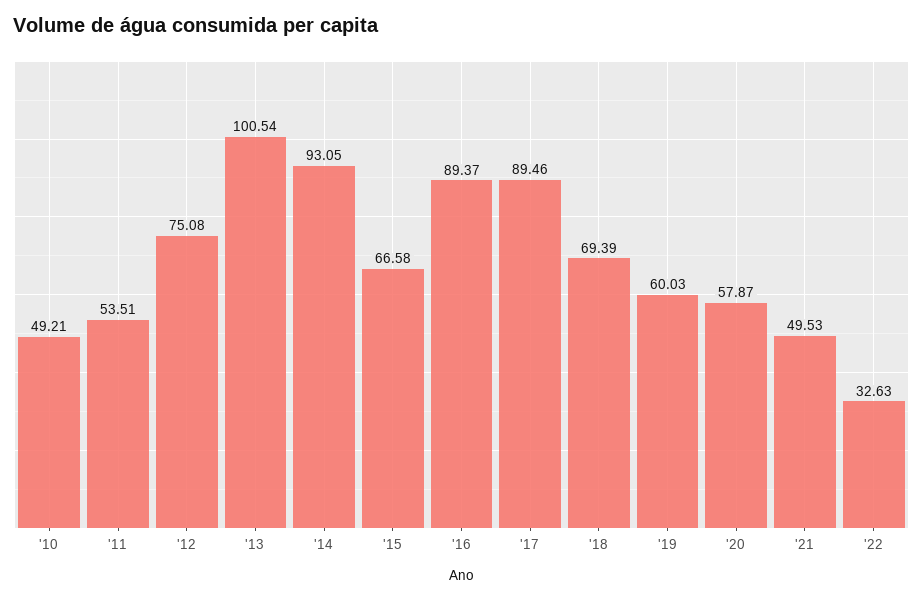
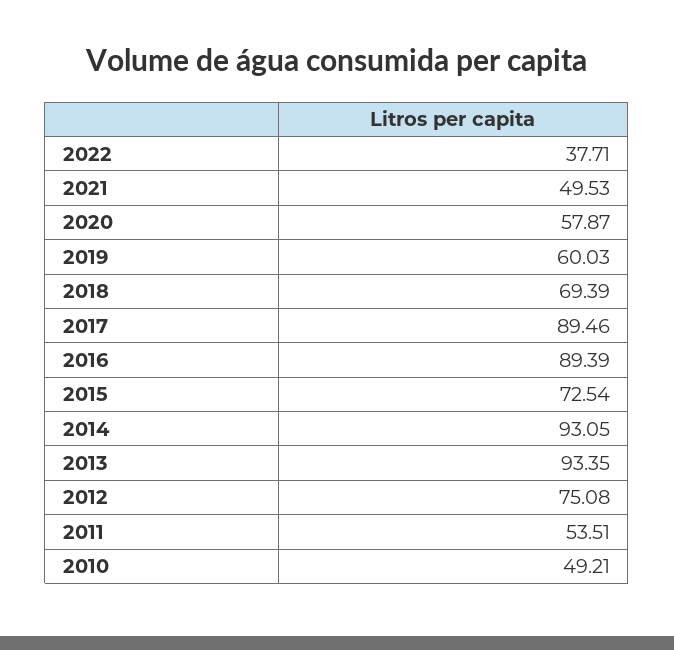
  {
    "'10": 49.21,
    "'11": 53.51,
    "'12": 75.08,
-   "'13": 100.54,
+   "'13": 93.35,
    "'14": 93.05,
-   "'15": 66.58,
+   "'15": 72.54,
-   "'16": 89.37,
+   "'16": 89.39,
    "'17": 89.46,
    "'18": 69.39,
    "'19": 60.03,
    "'20": 57.87,
    "'21": 49.53,
-   "'22": 32.63
+   "'22": 37.71
  }

